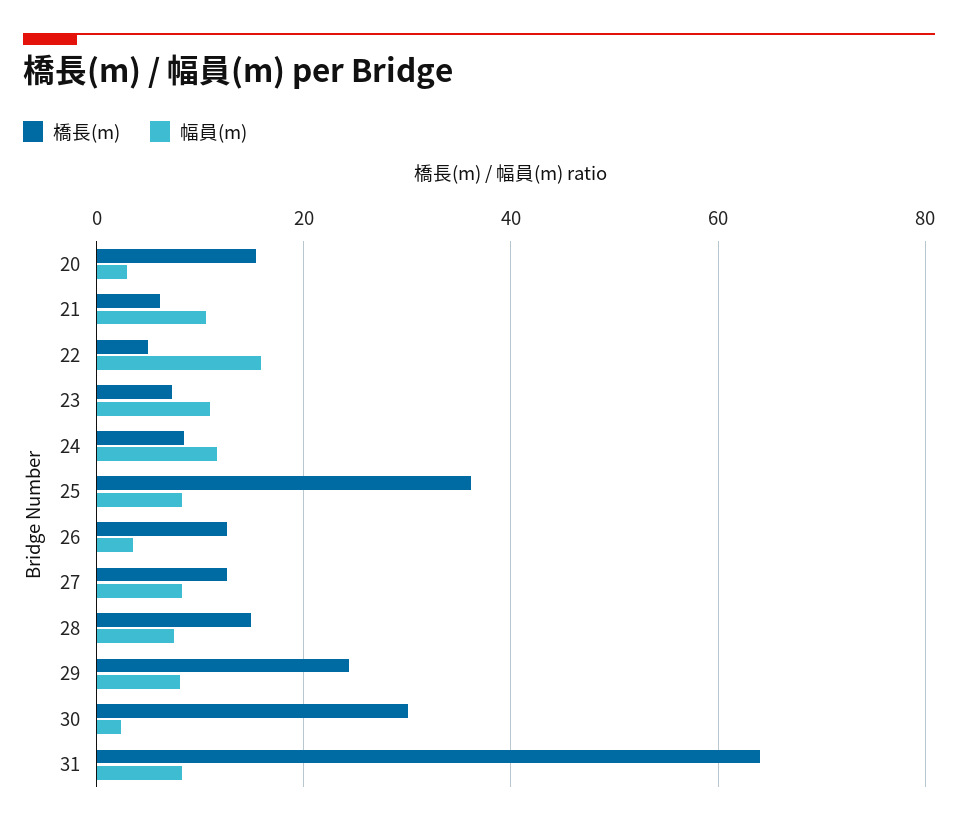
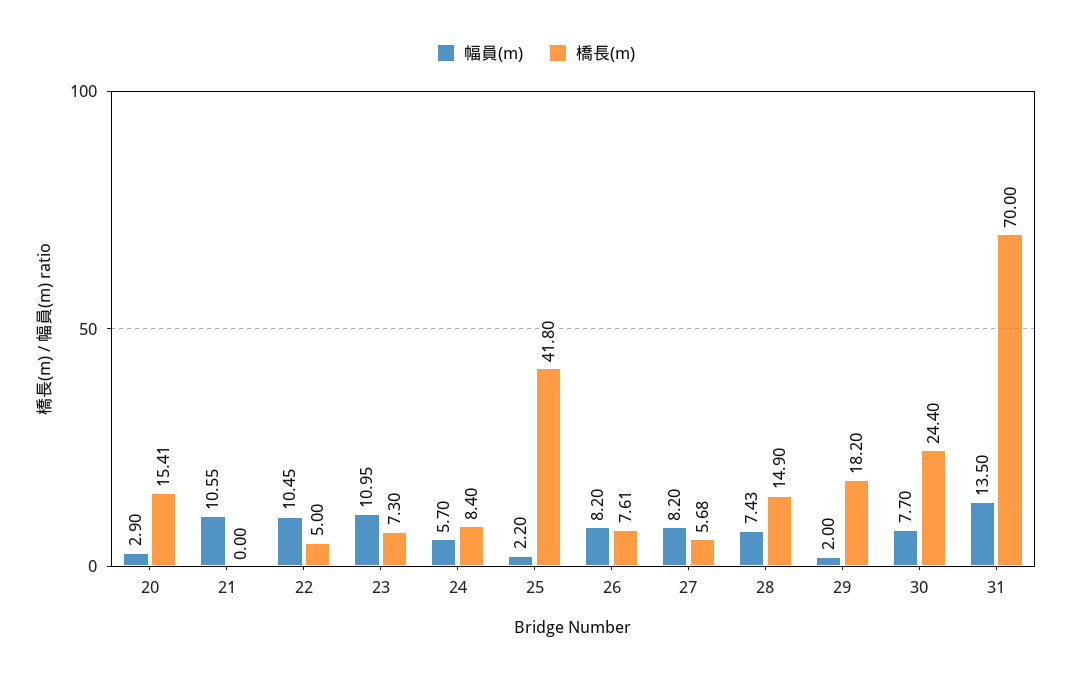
  {
    "橋長(m)": {
      "20": 15.41,
-     "21": 6,
+     "21": 0,
      "22": 5,
      "23": 7.3,
      "24": 8.4,
-     "25": 36,
+     "25": 41.8,
-     "26": 12,
+     "26": 7.61,
-     "27": 12,
+     "27": 5.68,
      "28": 14.9,
-     "29": 24,
+     "29": 18.2,
-     "30": 30,
+     "30": 24.4,
-     "31": 64
+     "31": 70
    },
    "幅員(m)": {
      "20": 2.9,
      "21": 10.55,
-     "22": 16,
+     "22": 10.45,
      "23": 10.95,
-     "24": 12,
+     "24": 5.7,
-     "25": 8,
+     "25": 2.2,
-     "26": 4,
+     "26": 8.2,
      "27": 8.2,
      "28": 7.43,
-     "29": 8,
+     "29": 2,
-     "30": 2,
+     "30": 7.7,
-     "31": 8
+     "31": 13.5
    }
  }

